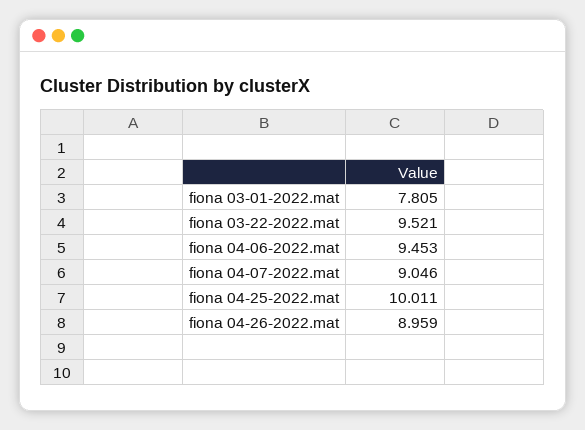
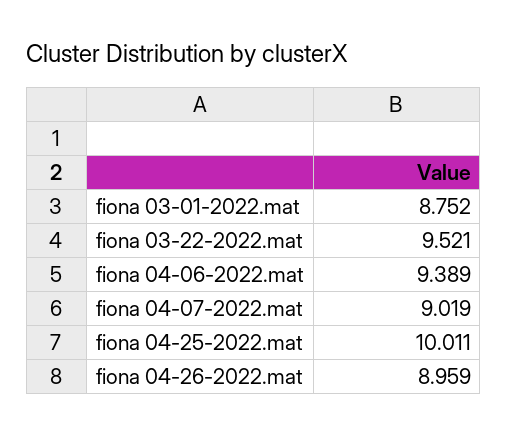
  {
-   "fiona 03-01-2022.mat": 7.805,
+   "fiona 03-01-2022.mat": 8.752,
    "fiona 03-22-2022.mat": 9.521,
-   "fiona 04-06-2022.mat": 9.453,
+   "fiona 04-06-2022.mat": 9.389,
-   "fiona 04-07-2022.mat": 9.046,
+   "fiona 04-07-2022.mat": 9.019,
    "fiona 04-25-2022.mat": 10.011,
    "fiona 04-26-2022.mat": 8.959
  }

